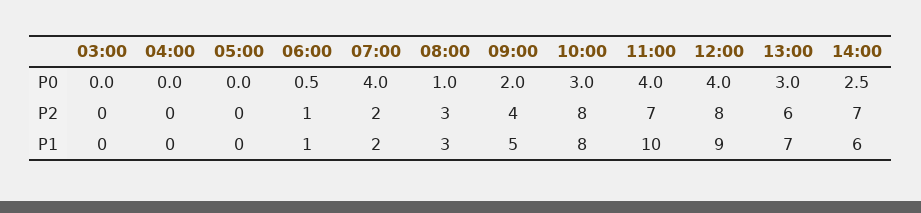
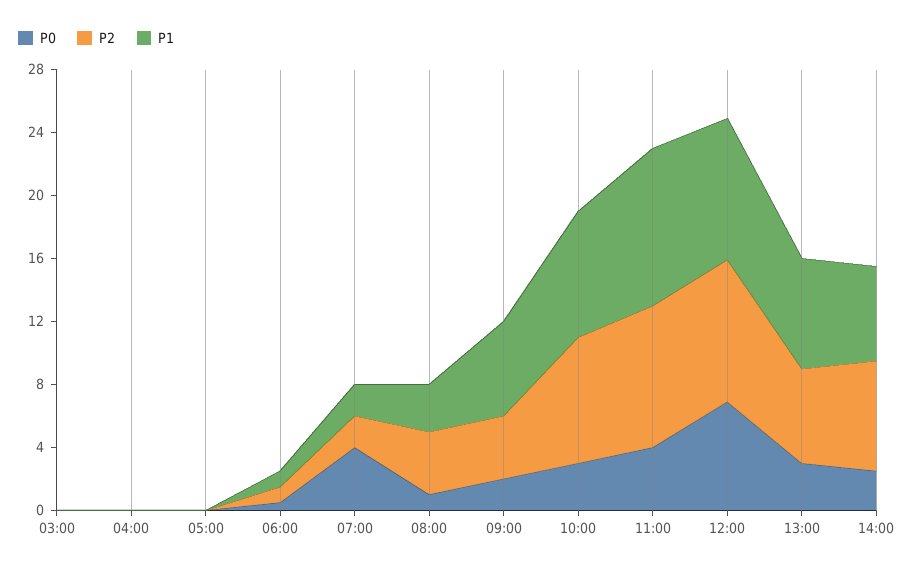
  {
    "P0": {
      "03:00": 0,
      "04:00": 0,
      "05:00": 0,
      "06:00": 0.5,
      "07:00": 4,
      "08:00": 1,
      "09:00": 2,
      "10:00": 3,
      "11:00": 4,
-     "12:00": 4,
+     "12:00": 7,
      "13:00": 3,
      "14:00": 2.5
    },
    "P2": {
      "03:00": 0,
      "04:00": 0,
      "05:00": 0,
      "06:00": 1,
      "07:00": 2,
-     "08:00": 3,
+     "08:00": 4,
      "09:00": 4,
      "10:00": 8,
-     "11:00": 7,
+     "11:00": 9,
-     "12:00": 8,
+     "12:00": 9,
      "13:00": 6,
      "14:00": 7
    },
    "P1": {
      "03:00": 0,
      "04:00": 0,
      "05:00": 0,
      "06:00": 1,
      "07:00": 2,
      "08:00": 3,
-     "09:00": 5,
+     "09:00": 6,
      "10:00": 8,
      "11:00": 10,
      "12:00": 9,
      "13:00": 7,
      "14:00": 6
    }
  }

